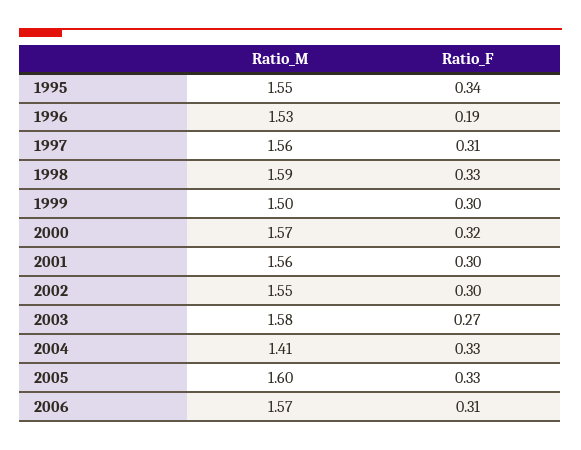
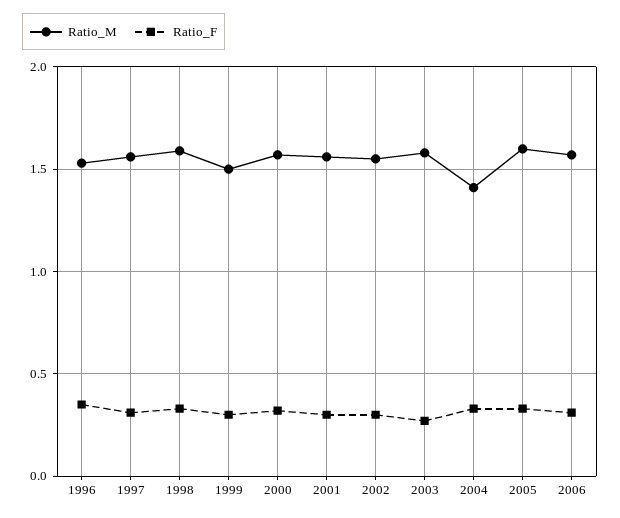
  {
    "Ratio_M": {
-     "1995": 1.55,
      "1996": 1.53,
      "1997": 1.56,
      "1998": 1.59,
      "1999": 1.5,
      "2000": 1.57,
      "2001": 1.56,
      "2002": 1.55,
      "2003": 1.58,
      "2004": 1.41,
      "2005": 1.6,
      "2006": 1.57
    },
    "Ratio_F": {
-     "1995": 0.34,
-     "1996": 0.19,
+     "1996": 0.35,
      "1997": 0.31,
      "1998": 0.33,
      "1999": 0.3,
      "2000": 0.32,
      "2001": 0.3,
      "2002": 0.3,
      "2003": 0.27,
      "2004": 0.33,
      "2005": 0.33,
      "2006": 0.31
    }
  }

